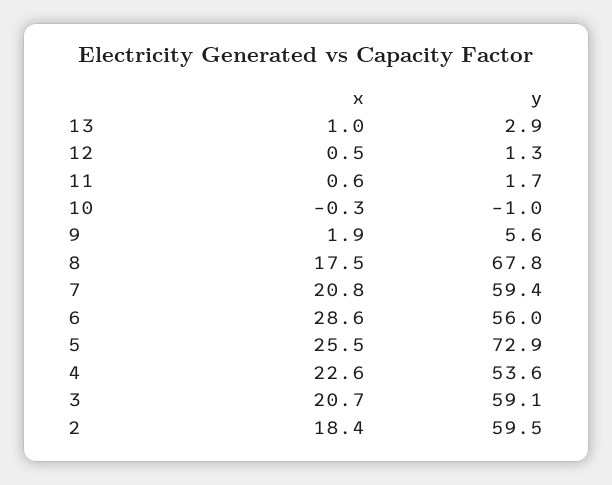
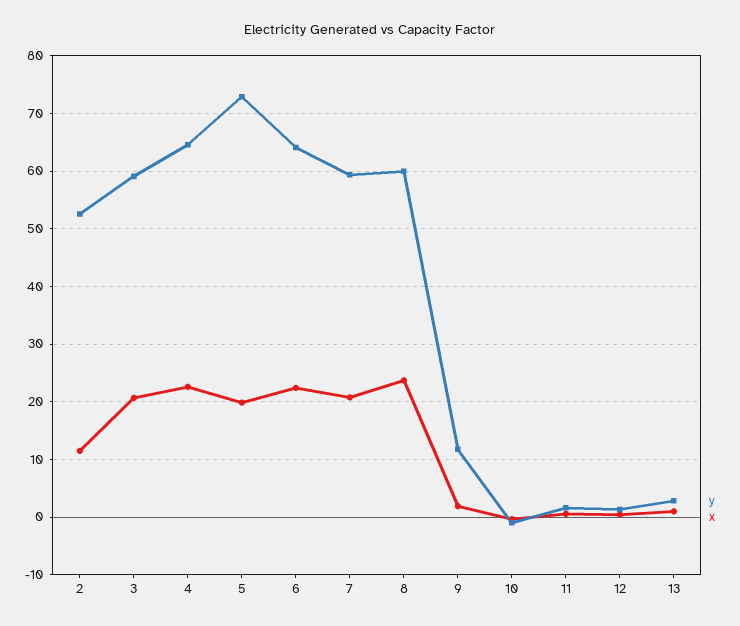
  {
    "x": {
      "13": 1,
      "12": 0.5,
      "11": 0.6,
      "10": -0.3,
      "9": 1.9,
-     "8": 17.5,
+     "8": 24,
      "7": 20.8,
-     "6": 28.6,
+     "6": 22,
-     "5": 25.5,
+     "5": 20,
      "4": 22.6,
      "3": 20.7,
-     "2": 18.4
+     "2": 12
    },
    "y": {
      "13": 2.9,
      "12": 1.3,
      "11": 1.7,
      "10": -1,
-     "9": 5.6,
+     "9": 12,
-     "8": 67.8,
+     "8": 60,
      "7": 59.4,
-     "6": 56,
+     "6": 64,
      "5": 72.9,
-     "4": 53.6,
+     "4": 64,
      "3": 59.1,
-     "2": 59.5
+     "2": 52
    }
  }

